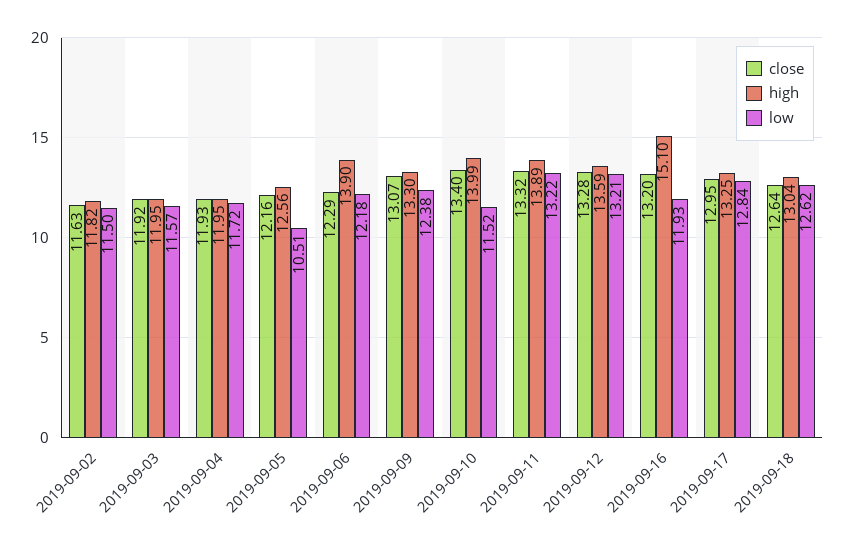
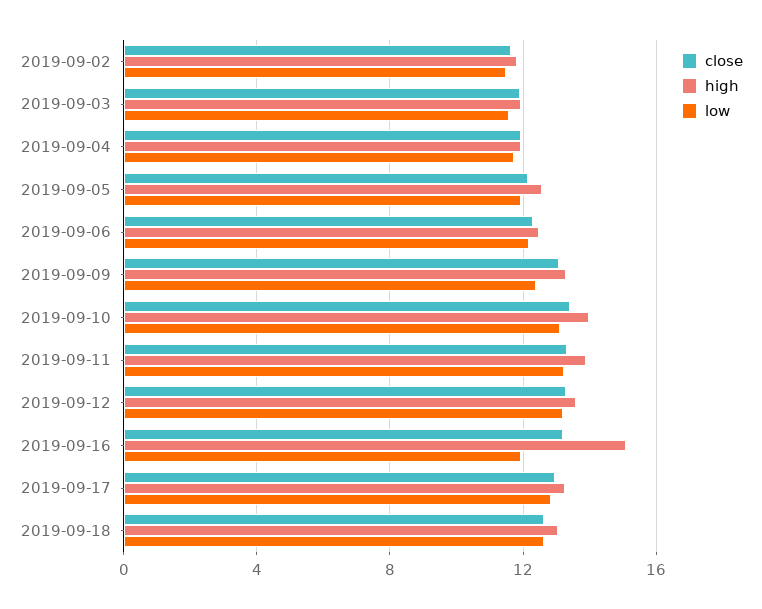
  {
    "close": {
      "2019-09-02": 11.63,
      "2019-09-03": 11.92,
      "2019-09-04": 11.93,
      "2019-09-05": 12.16,
      "2019-09-06": 12.29,
      "2019-09-09": 13.07,
      "2019-09-10": 13.4,
      "2019-09-11": 13.32,
      "2019-09-12": 13.28,
      "2019-09-16": 13.2,
      "2019-09-17": 12.95,
      "2019-09-18": 12.64
    },
    "high": {
      "2019-09-02": 11.82,
      "2019-09-03": 11.95,
      "2019-09-04": 11.95,
      "2019-09-05": 12.56,
-     "2019-09-06": 13.9,
+     "2019-09-06": 12.5,
      "2019-09-09": 13.3,
      "2019-09-10": 13.99,
      "2019-09-11": 13.89,
      "2019-09-12": 13.59,
      "2019-09-16": 15.1,
      "2019-09-17": 13.25,
      "2019-09-18": 13.04
    },
    "low": {
      "2019-09-02": 11.5,
      "2019-09-03": 11.57,
      "2019-09-04": 11.72,
-     "2019-09-05": 10.51,
+     "2019-09-05": 12,
      "2019-09-06": 12.18,
      "2019-09-09": 12.38,
-     "2019-09-10": 11.52,
+     "2019-09-10": 13,
      "2019-09-11": 13.22,
      "2019-09-12": 13.21,
      "2019-09-16": 11.93,
      "2019-09-17": 12.84,
      "2019-09-18": 12.62
    }
  }

